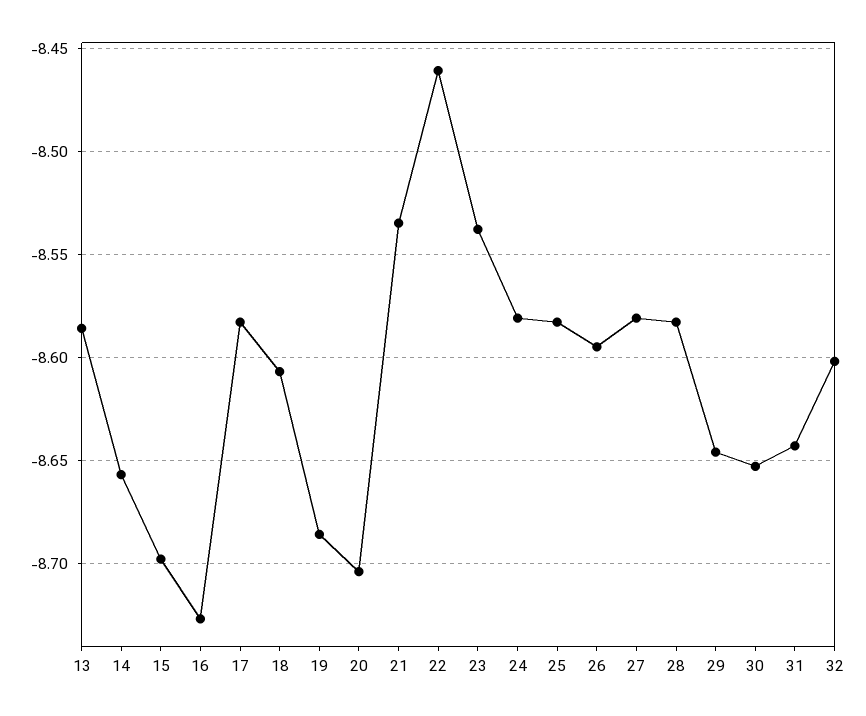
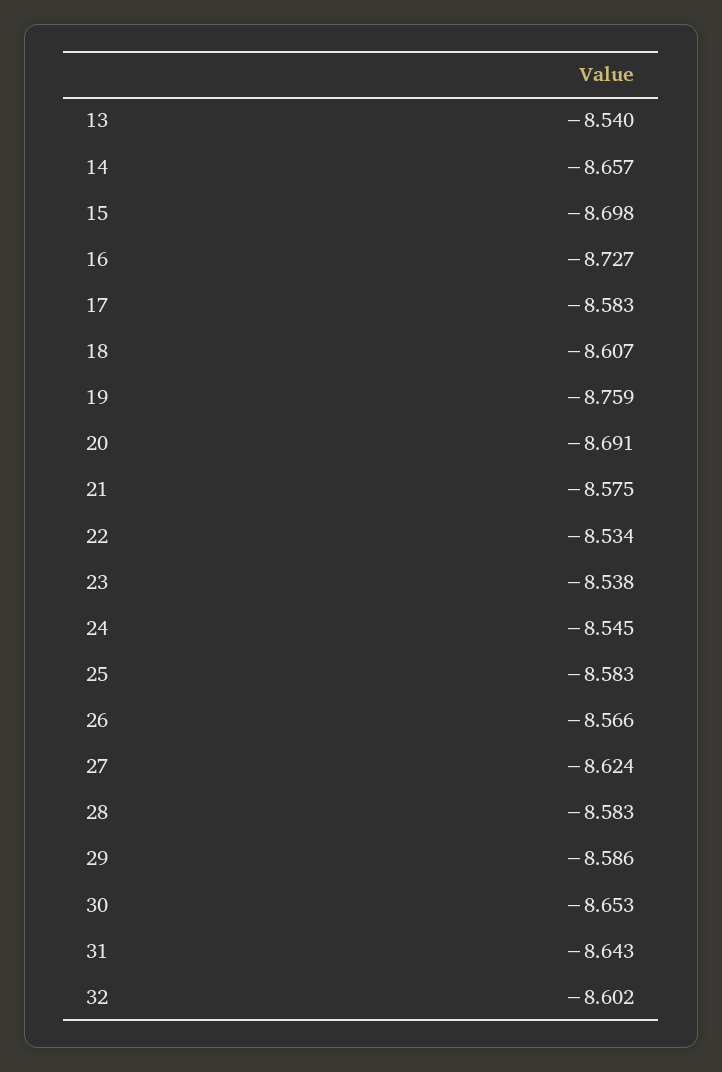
  {
-   "13": -8.585,
+   "13": -8.54,
    "14": -8.657,
    "15": -8.698,
    "16": -8.727,
    "17": -8.583,
    "18": -8.607,
-   "19": -8.685,
+   "19": -8.759,
-   "20": -8.705,
+   "20": -8.691,
-   "21": -8.535,
+   "21": -8.575,
-   "22": -8.46,
+   "22": -8.534,
    "23": -8.538,
-   "24": -8.58,
+   "24": -8.545,
    "25": -8.583,
-   "26": -8.595,
+   "26": -8.566,
-   "27": -8.58,
+   "27": -8.624,
    "28": -8.583,
-   "29": -8.645,
+   "29": -8.586,
    "30": -8.653,
    "31": -8.643,
    "32": -8.602
  }

